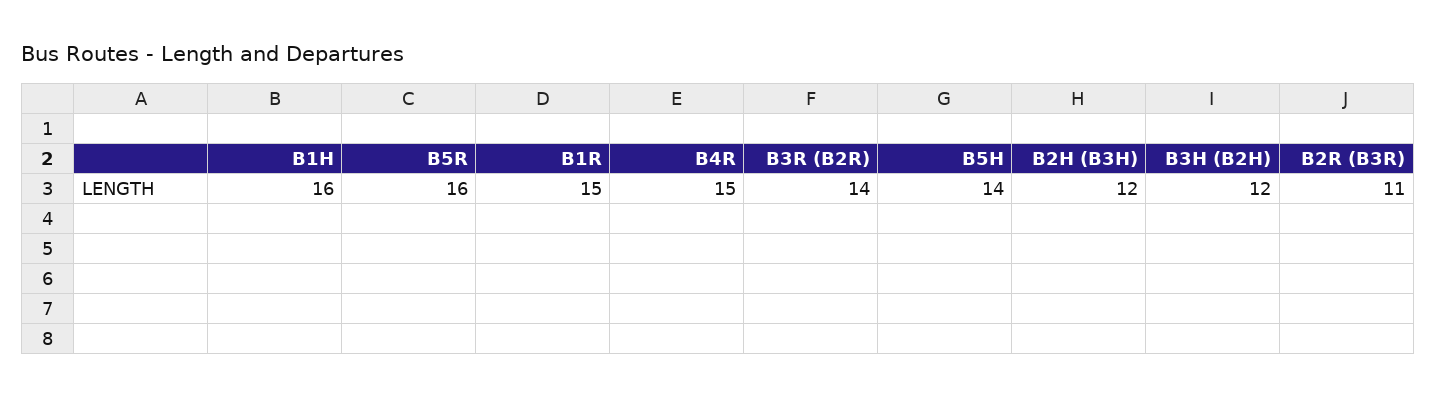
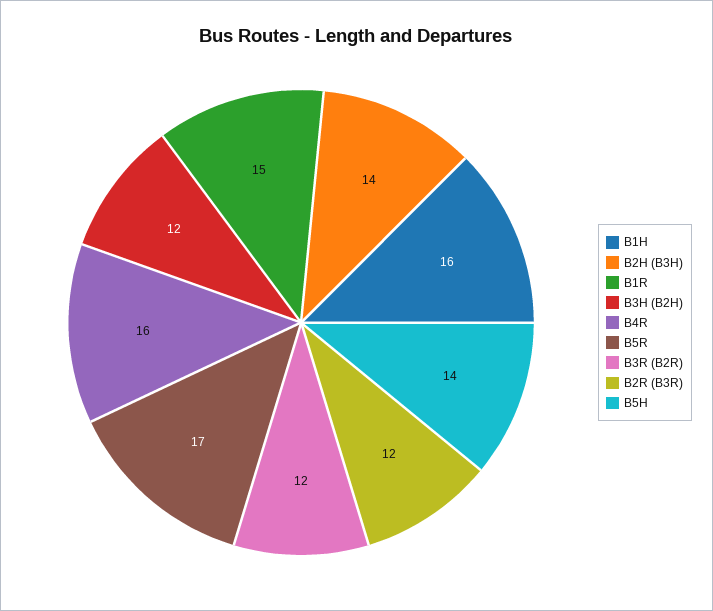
  {
    "B1H": 16,
-   "B5R": 16,
+   "B5R": 17,
    "B1R": 15,
-   "B4R": 15,
+   "B4R": 16,
-   "B3R (B2R)": 14,
+   "B3R (B2R)": 12,
    "B5H": 14,
-   "B2H (B3H)": 12,
+   "B2H (B3H)": 14,
    "B3H (B2H)": 12,
-   "B2R (B3R)": 11
+   "B2R (B3R)": 12
  }

